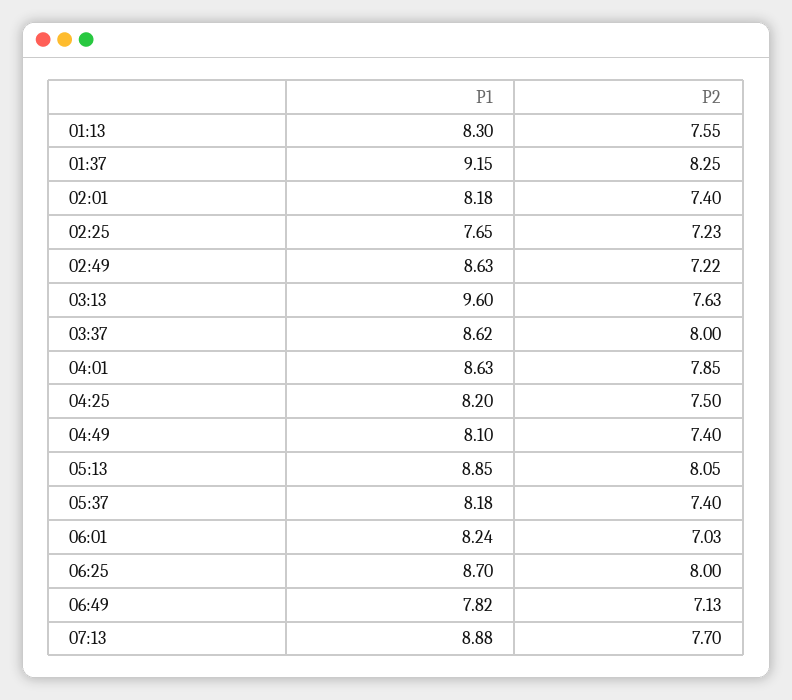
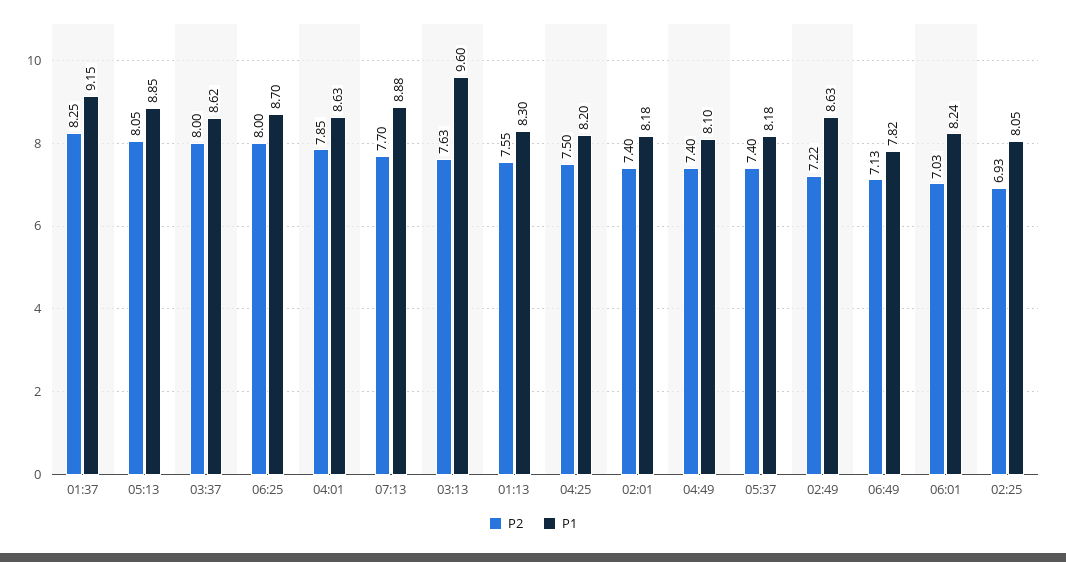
  {
    "P1": {
      "01:13": 8.3,
      "01:37": 9.15,
      "02:01": 8.18,
-     "02:25": 7.65,
+     "02:25": 8.05,
      "02:49": 8.63,
      "03:13": 9.6,
      "03:37": 8.62,
      "04:01": 8.63,
      "04:25": 8.2,
      "04:49": 8.1,
      "05:13": 8.85,
      "05:37": 8.18,
      "06:01": 8.24,
      "06:25": 8.7,
      "06:49": 7.82,
      "07:13": 8.88
    },
    "P2": {
      "01:13": 7.55,
      "01:37": 8.25,
      "02:01": 7.4,
-     "02:25": 7.23,
+     "02:25": 6.93,
      "02:49": 7.22,
      "03:13": 7.63,
      "03:37": 8,
      "04:01": 7.85,
      "04:25": 7.5,
      "04:49": 7.4,
      "05:13": 8.05,
      "05:37": 7.4,
      "06:01": 7.03,
      "06:25": 8,
      "06:49": 7.13,
      "07:13": 7.7
    }
  }

